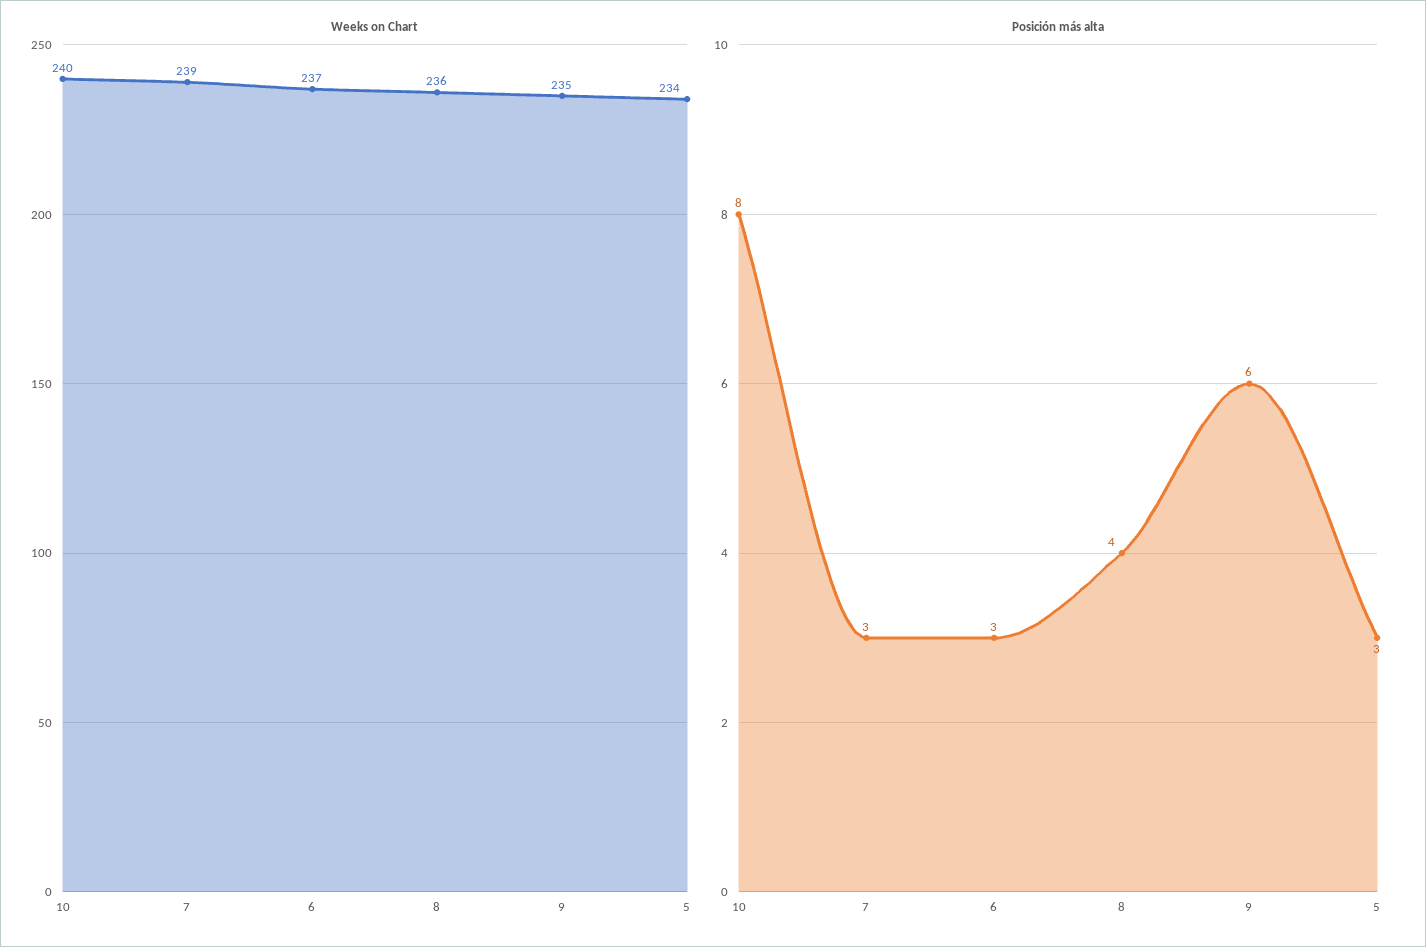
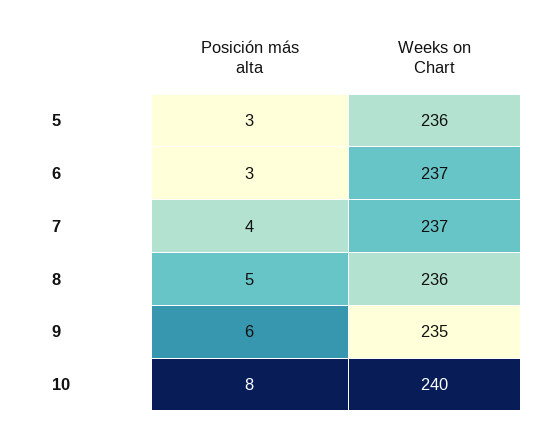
  {
    "Weeks on Chart": {
      "10": 240,
-     "7": 239,
+     "7": 237,
      "6": 237,
      "8": 236,
      "9": 235,
-     "5": 234
+     "5": 236
    },
    "Posición más alta": {
      "10": 8,
-     "7": 3,
+     "7": 4,
      "6": 3,
-     "8": 4,
+     "8": 5,
      "9": 6,
      "5": 3
    }
  }

